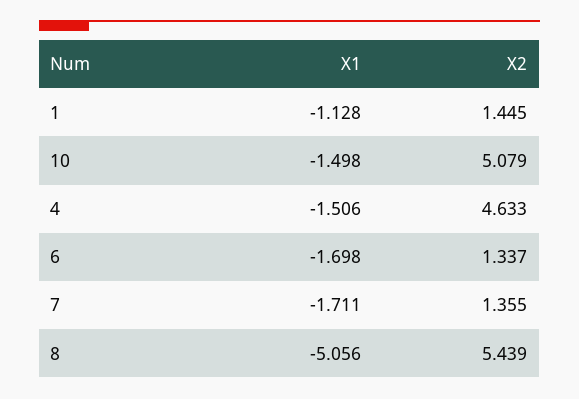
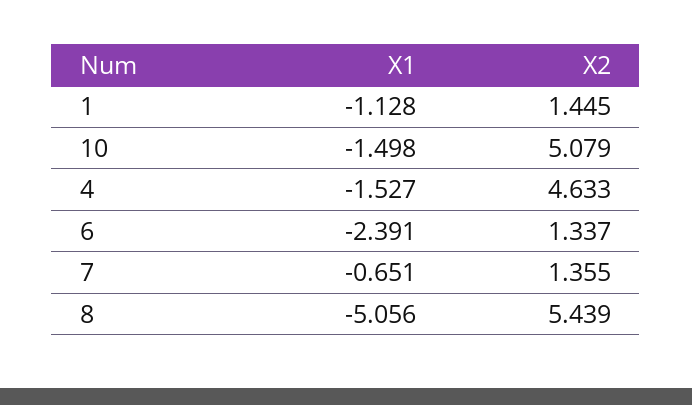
  {
    "X1": {
      "1": -1.128,
      "10": -1.498,
-     "4": -1.506,
+     "4": -1.527,
-     "6": -1.698,
+     "6": -2.391,
-     "7": -1.711,
+     "7": -0.651,
      "8": -5.056
    },
    "X2": {
      "1": 1.445,
      "10": 5.079,
      "4": 4.633,
      "6": 1.337,
      "7": 1.355,
      "8": 5.439
    }
  }

